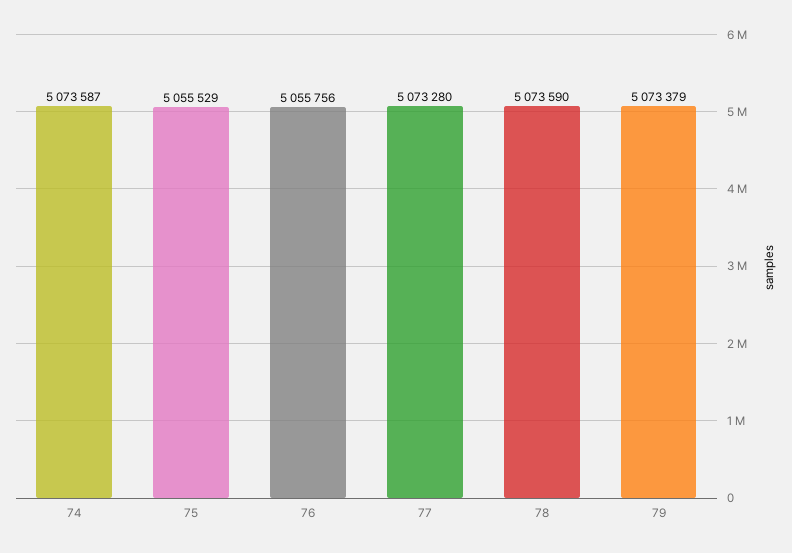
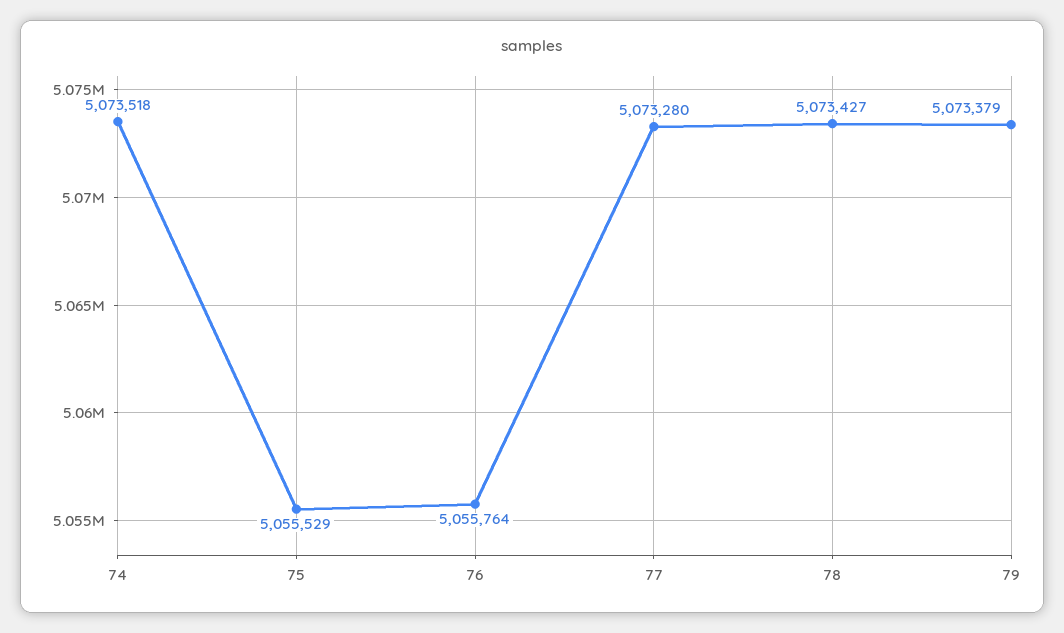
  {
-   "74": 5073587,
+   "74": 5073518,
    "75": 5055529,
-   "76": 5055756,
+   "76": 5055764,
    "77": 5073280,
-   "78": 5073590,
+   "78": 5073427,
    "79": 5073379
  }

